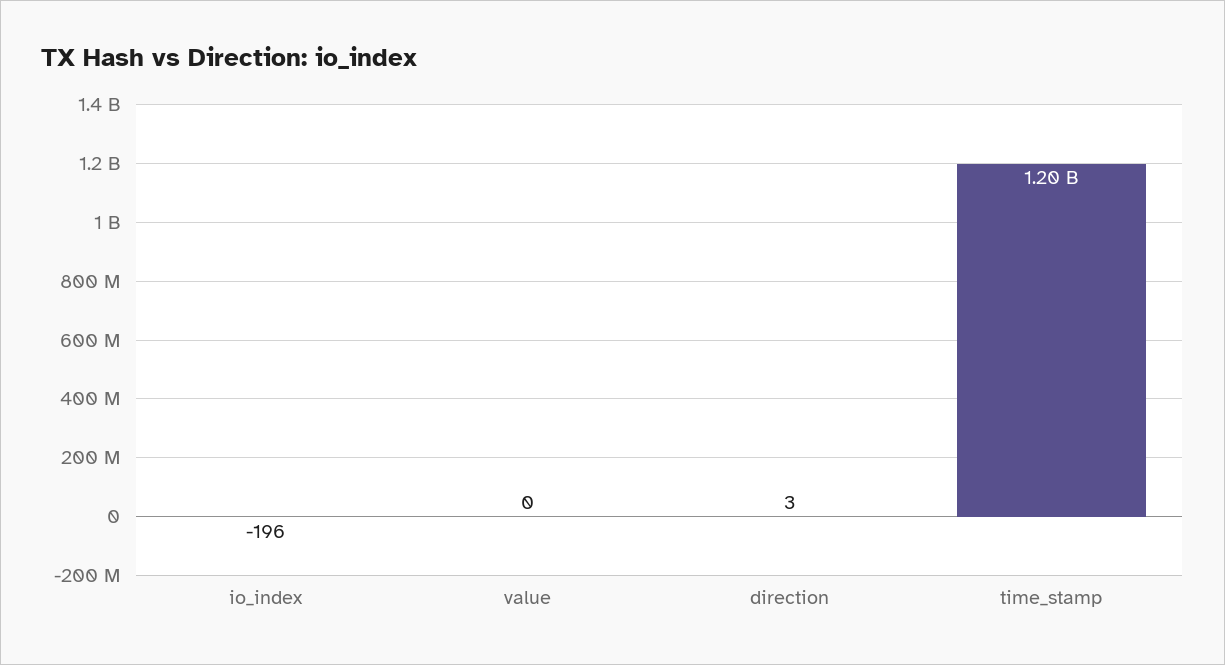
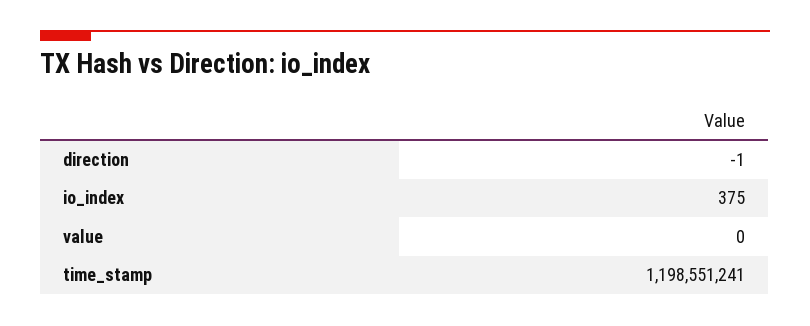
  {
-   "io_index": -196,
+   "io_index": 375,
    "value": 0,
-   "direction": 3,
+   "direction": -1,
    "time_stamp": 1198551241
  }

